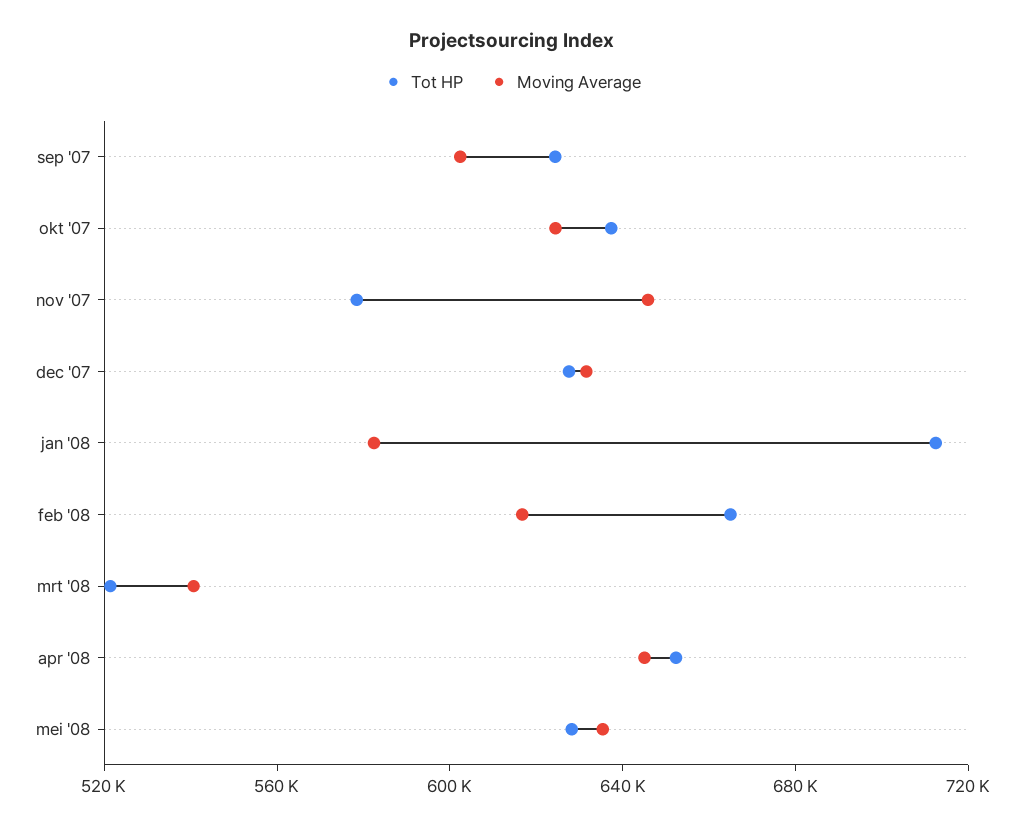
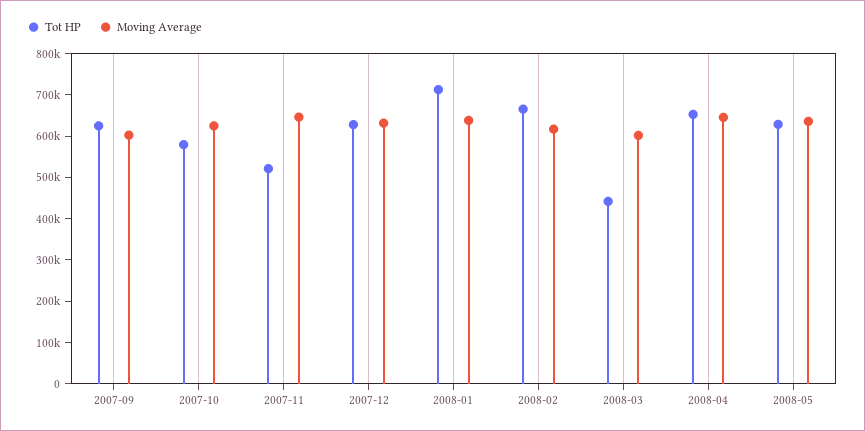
  {
    "Tot HP": {
      "sep '07": 620000,
-     "okt '07": 640000,
+     "okt '07": 580000,
-     "nov '07": 580000,
+     "nov '07": 520000,
      "dec '07": 630000,
      "jan '08": 710000,
      "feb '08": 660000,
-     "mrt '08": 520000,
+     "mrt '08": 440000,
      "apr '08": 650000,
      "mei '08": 630000
    },
    "Moving Average": {
      "sep '07": 600000,
      "okt '07": 620000,
      "nov '07": 650000,
      "dec '07": 630000,
-     "jan '08": 580000,
+     "jan '08": 640000,
      "feb '08": 620000,
-     "mrt '08": 540000,
+     "mrt '08": 600000,
      "apr '08": 650000,
      "mei '08": 640000
    }
  }

